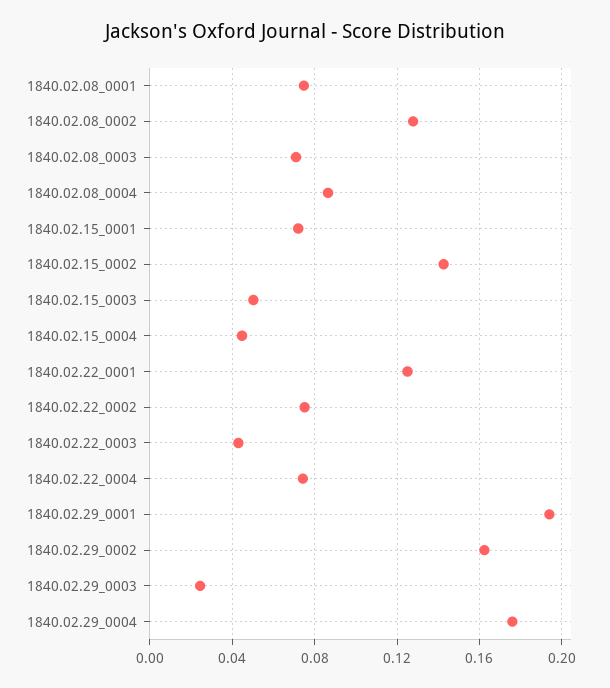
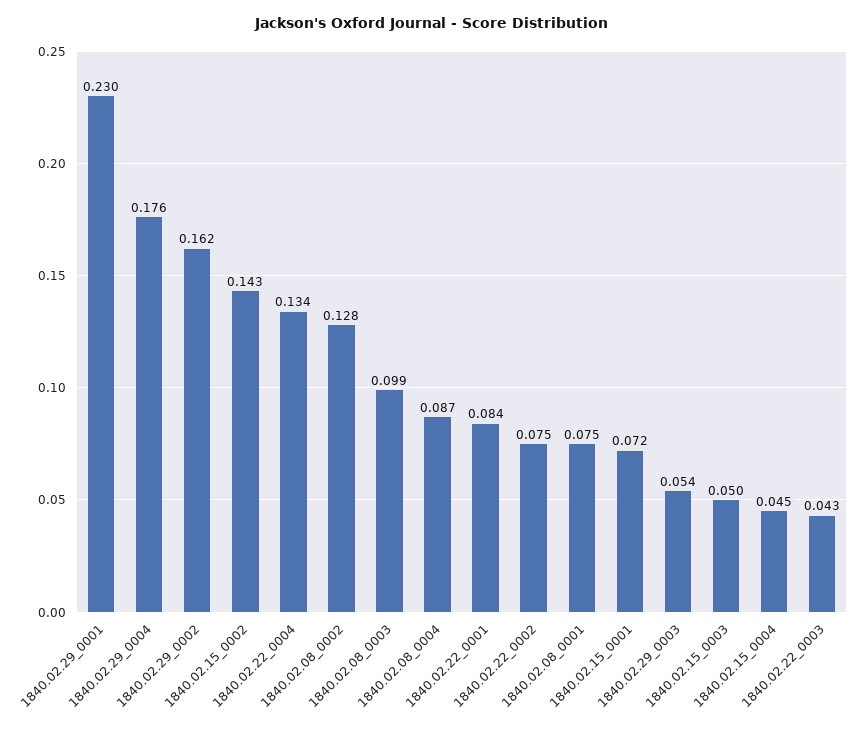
  {
    "1840.02.08_0001": 0.075,
    "1840.02.08_0002": 0.128,
-   "1840.02.08_0003": 0.07,
+   "1840.02.08_0003": 0.099,
    "1840.02.08_0004": 0.087,
    "1840.02.15_0001": 0.072,
    "1840.02.15_0002": 0.143,
    "1840.02.15_0003": 0.05,
    "1840.02.15_0004": 0.045,
-   "1840.02.22_0001": 0.125,
+   "1840.02.22_0001": 0.084,
    "1840.02.22_0002": 0.075,
    "1840.02.22_0003": 0.043,
-   "1840.02.22_0004": 0.075,
+   "1840.02.22_0004": 0.134,
-   "1840.02.29_0001": 0.195,
+   "1840.02.29_0001": 0.23,
    "1840.02.29_0002": 0.162,
-   "1840.02.29_0003": 0.025,
+   "1840.02.29_0003": 0.054,
    "1840.02.29_0004": 0.176
  }

